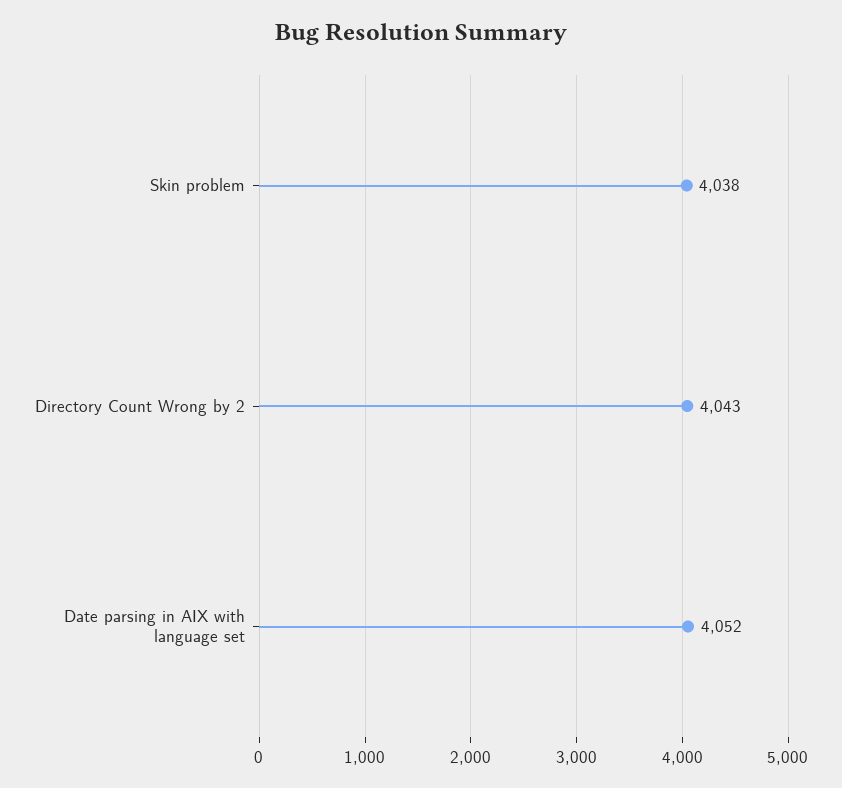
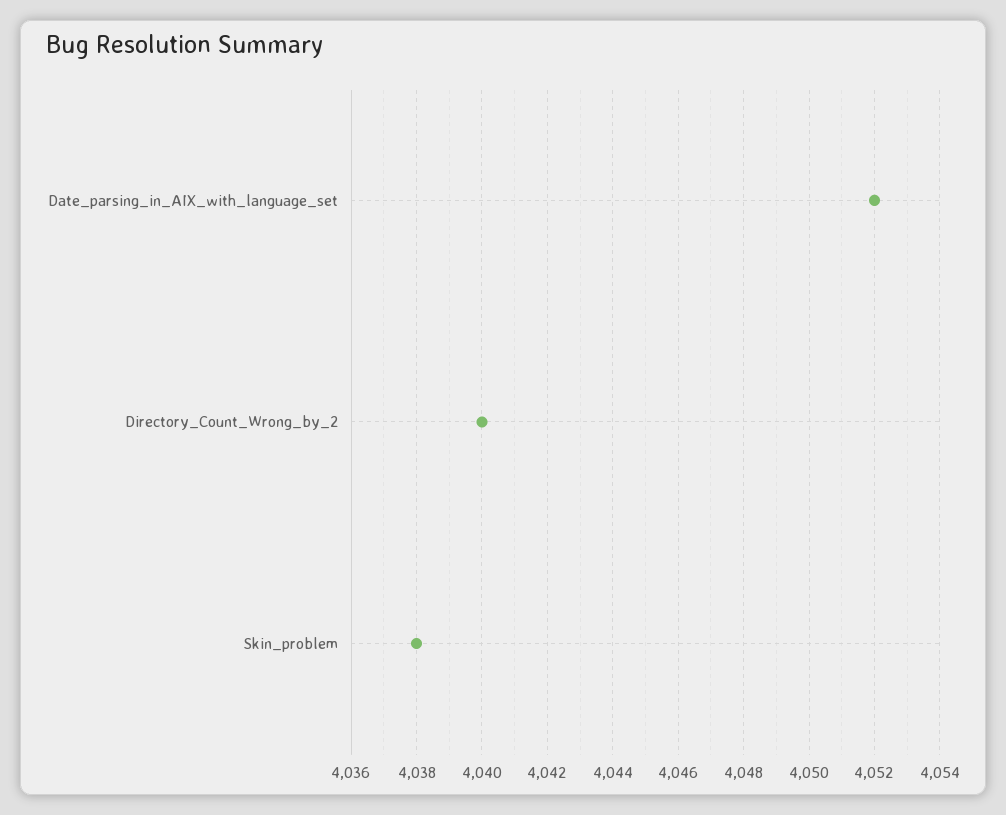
  {
    "Skin problem": 4038,
-   "Directory Count Wrong by 2": 4043,
+   "Directory Count Wrong by 2": 4040,
    "Date parsing in AIX with language set": 4052
  }

